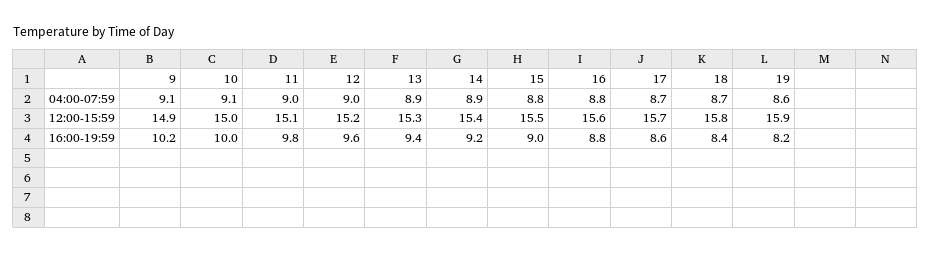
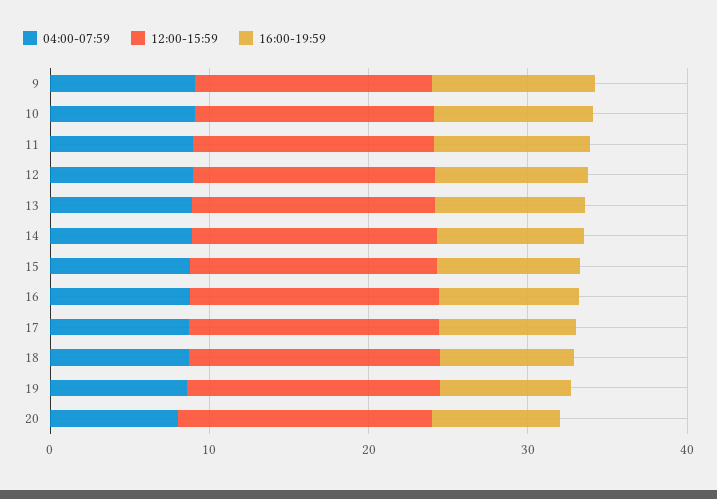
  {
    "04:00-07:59": {
      "9": 9.1,
      "10": 9.1,
      "11": 9,
      "12": 9,
      "13": 8.9,
      "14": 8.9,
      "15": 8.8,
      "16": 8.8,
      "17": 8.7,
      "18": 8.7,
-     "19": 8.6
+     "19": 8.6,
+     "20": 8
    },
    "12:00-15:59": {
      "9": 14.9,
      "10": 15,
      "11": 15.1,
      "12": 15.2,
      "13": 15.3,
      "14": 15.4,
      "15": 15.5,
      "16": 15.6,
      "17": 15.7,
      "18": 15.8,
-     "19": 15.9
+     "19": 15.9,
+     "20": 16
    },
    "16:00-19:59": {
      "9": 10.2,
      "10": 10,
      "11": 9.8,
      "12": 9.6,
      "13": 9.4,
      "14": 9.2,
      "15": 9,
      "16": 8.8,
      "17": 8.6,
      "18": 8.4,
-     "19": 8.2
+     "19": 8.2,
+     "20": 8
    }
  }

